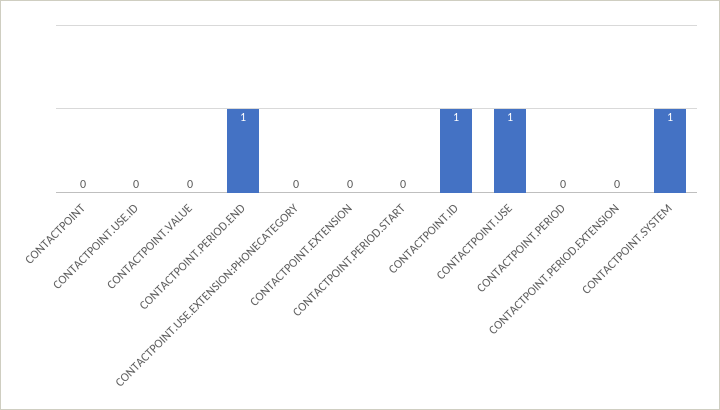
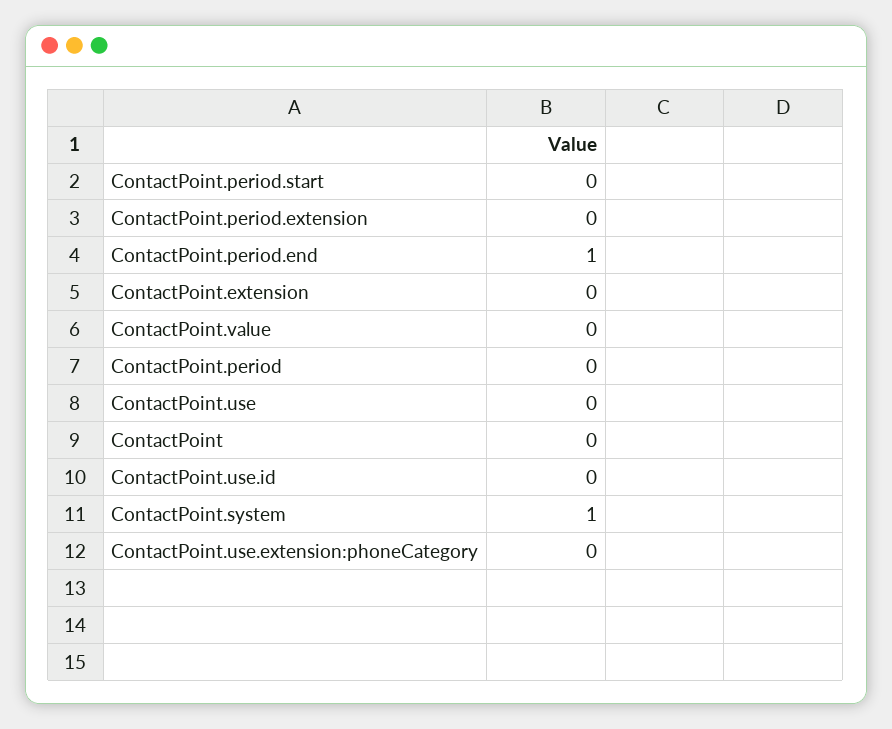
  {
    "CONTACTPOINT": 0,
    "CONTACTPOINT.USE.ID": 0,
    "CONTACTPOINT.VALUE": 0,
    "CONTACTPOINT.PERIOD.END": 1,
    "CONTACTPOINT.USE.EXTENSION:PHONECATEGORY": 0,
    "CONTACTPOINT.EXTENSION": 0,
    "CONTACTPOINT.PERIOD.START": 0,
-   "CONTACTPOINT.ID": 1,
-   "CONTACTPOINT.USE": 1,
+   "CONTACTPOINT.USE": 0,
    "CONTACTPOINT.PERIOD": 0,
    "CONTACTPOINT.PERIOD.EXTENSION": 0,
    "CONTACTPOINT.SYSTEM": 1
  }

